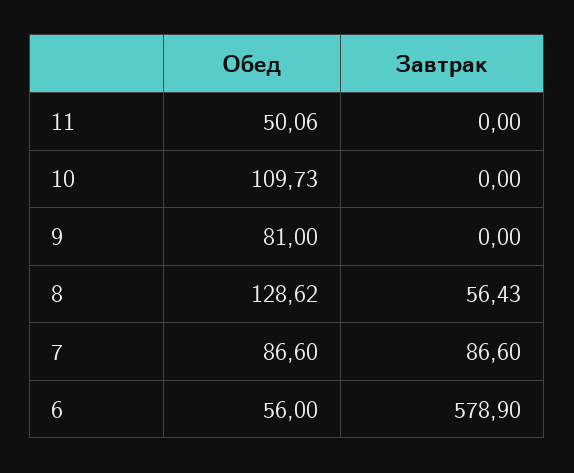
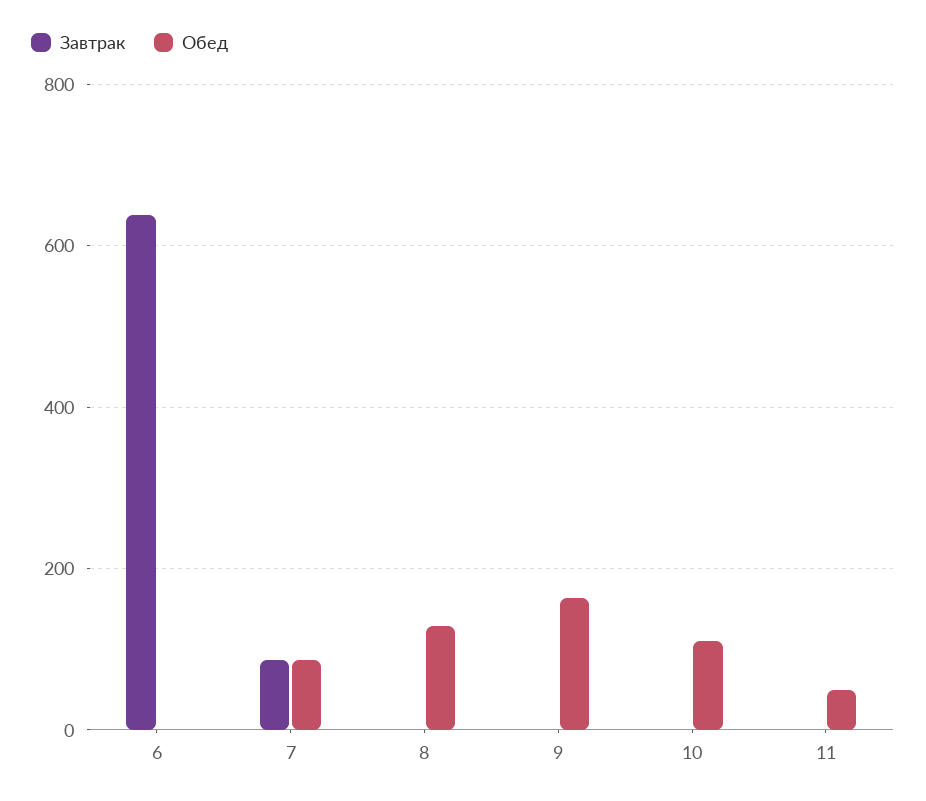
  {
    "Обед": {
      "11": 50.06,
      "10": 109.73,
-     "9": 81,
+     "9": 160,
      "8": 128.62,
      "7": 86.6,
-     "6": 56
+     "6": 0
    },
    "Завтрак": {
      "11": 0,
      "10": 0,
      "9": 0,
-     "8": 56.43,
+     "8": 0,
      "7": 86.6,
-     "6": 578.9
+     "6": 640
    }
  }

